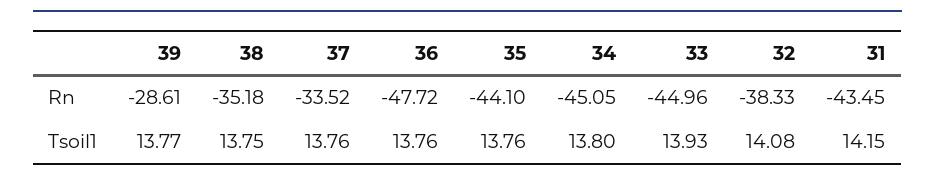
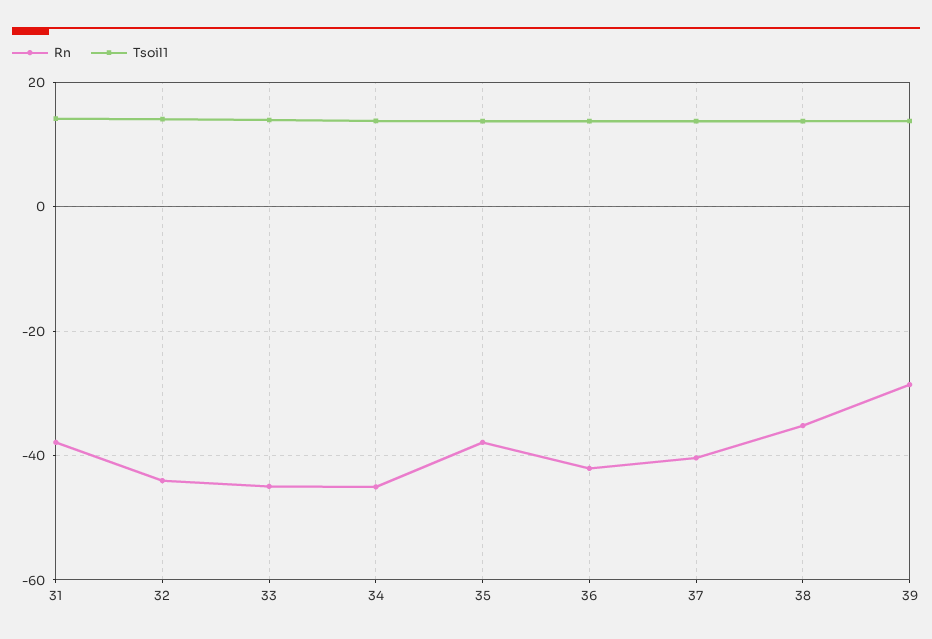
  {
    "Rn": {
      "39": -28.61,
      "38": -35.18,
-     "37": -33.52,
+     "37": -40,
-     "36": -47.72,
+     "36": -42,
-     "35": -44.1,
+     "35": -38,
      "34": -45.05,
      "33": -44.96,
-     "32": -38.33,
+     "32": -44,
-     "31": -43.45
+     "31": -38
    },
    "Tsoil1": {
      "39": 13.77,
      "38": 13.75,
      "37": 13.76,
      "36": 13.76,
      "35": 13.76,
      "34": 13.8,
      "33": 13.93,
      "32": 14.08,
      "31": 14.15
    }
  }

